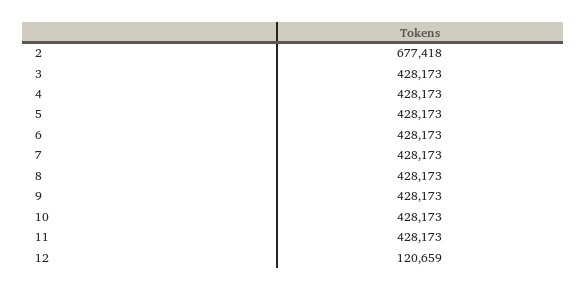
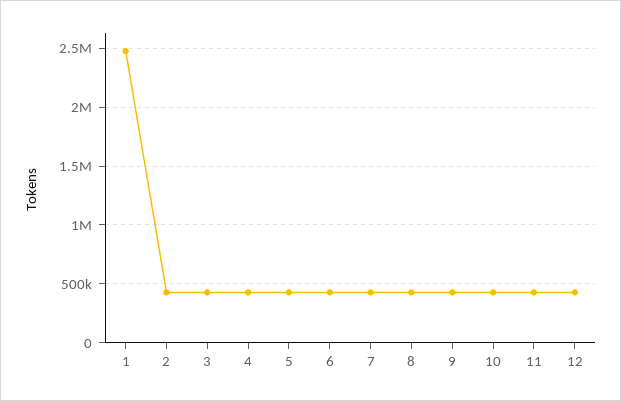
  {
-   "2": 677418,
+   "2": 400000,
    "3": 428173,
    "4": 428173,
    "5": 428173,
    "6": 428173,
    "7": 428173,
    "8": 428173,
    "9": 428173,
    "10": 428173,
    "11": 428173,
-   "12": 120659
+   "12": 400000,
+   "1": 2500000
  }

